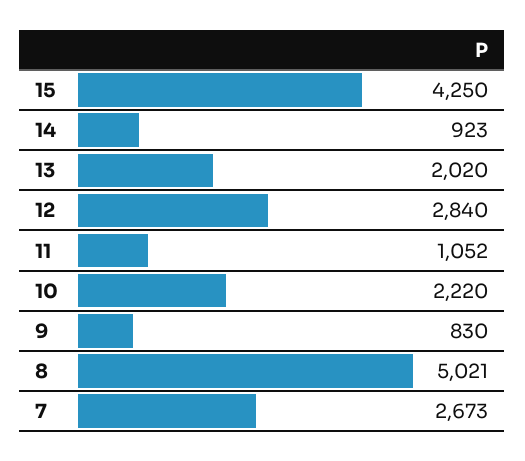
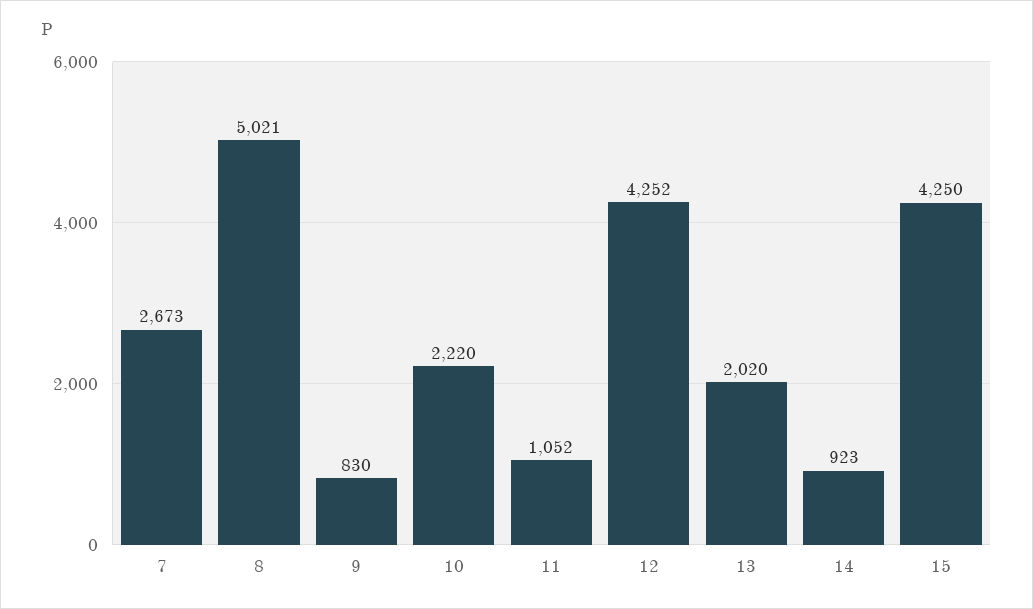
  {
    "15": 4250,
    "14": 923,
    "13": 2020,
-   "12": 2840,
+   "12": 4252,
    "11": 1052,
    "10": 2220,
    "9": 830,
    "8": 5021,
    "7": 2673
  }

